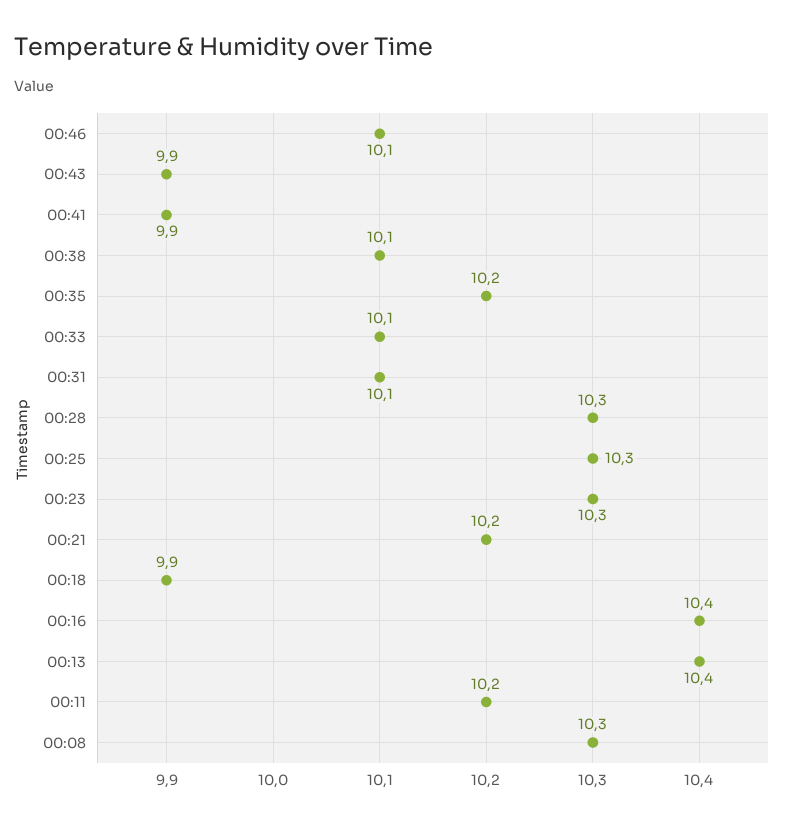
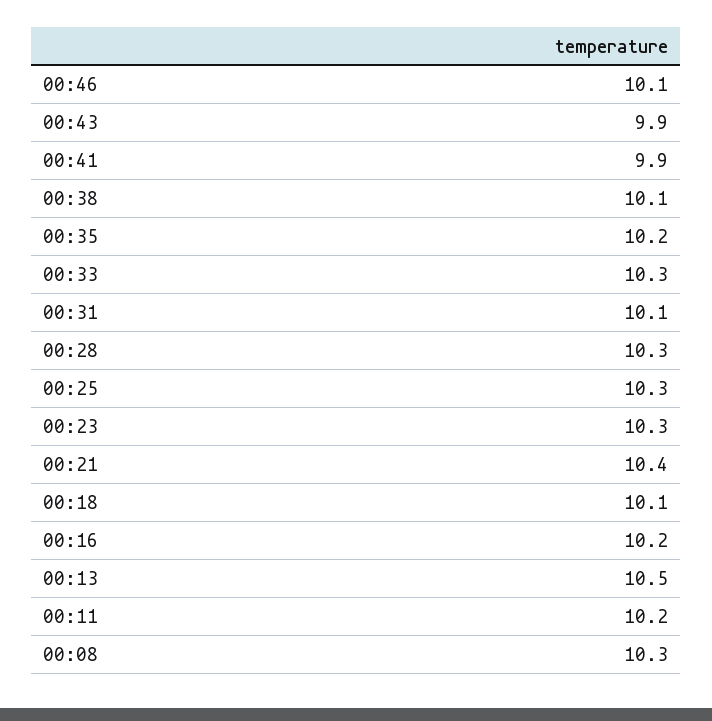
  {
    "00:46": 10.1,
    "00:43": 9.9,
    "00:41": 9.9,
    "00:38": 10.1,
    "00:35": 10.2,
-   "00:33": 10.1,
+   "00:33": 10.3,
    "00:31": 10.1,
    "00:28": 10.3,
    "00:25": 10.3,
    "00:23": 10.3,
-   "00:21": 10.2,
+   "00:21": 10.4,
-   "00:18": 9.9,
+   "00:18": 10.1,
-   "00:16": 10.4,
+   "00:16": 10.2,
-   "00:13": 10.4,
+   "00:13": 10.5,
    "00:11": 10.2,
    "00:08": 10.3
  }

